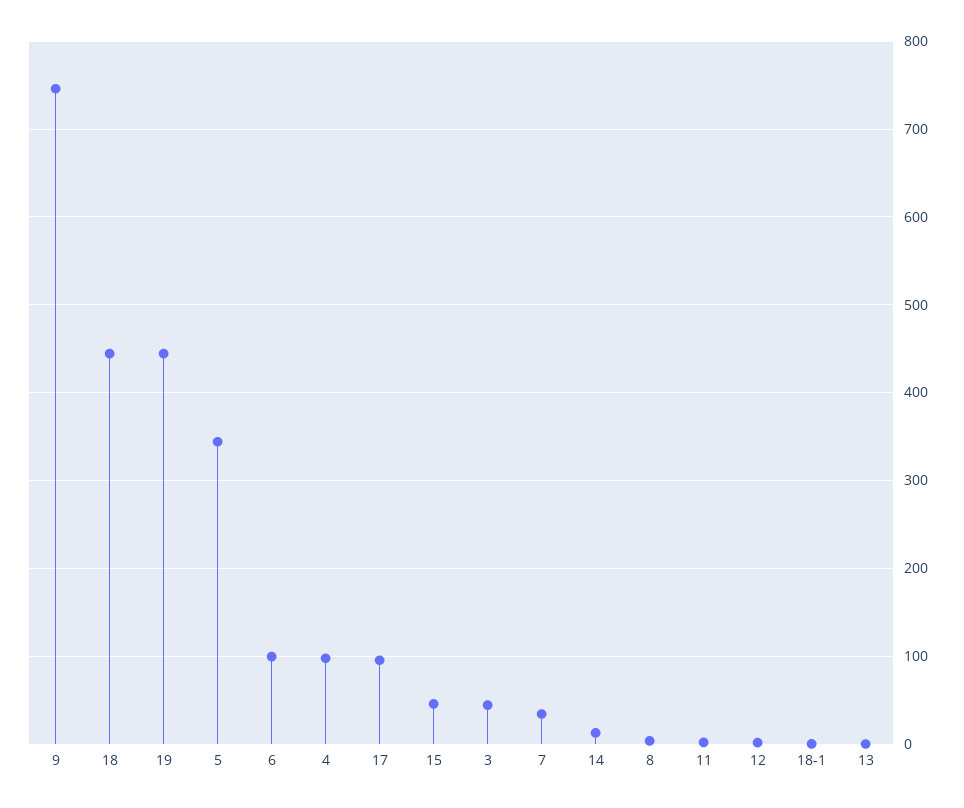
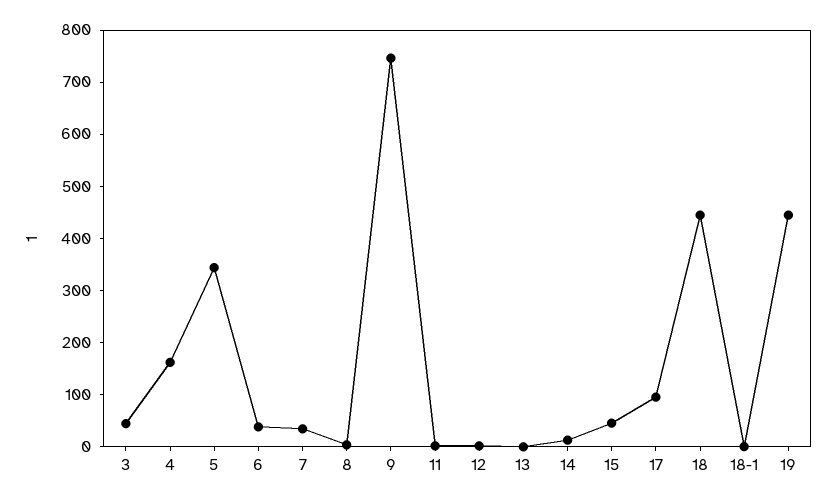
  {
    "9": 750,
    "18": 440,
    "19": 440,
    "5": 340,
-   "6": 100,
+   "6": 40,
-   "4": 100,
+   "4": 160,
    "17": 100,
    "15": 50,
    "3": 40,
    "7": 30,
    "14": 10,
    "8": 0,
    "11": 0,
    "12": 0,
    "18-1": 0,
    "13": 0
  }

